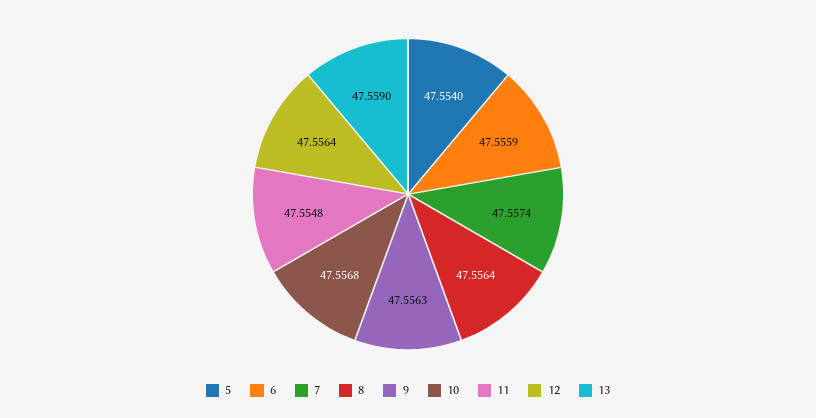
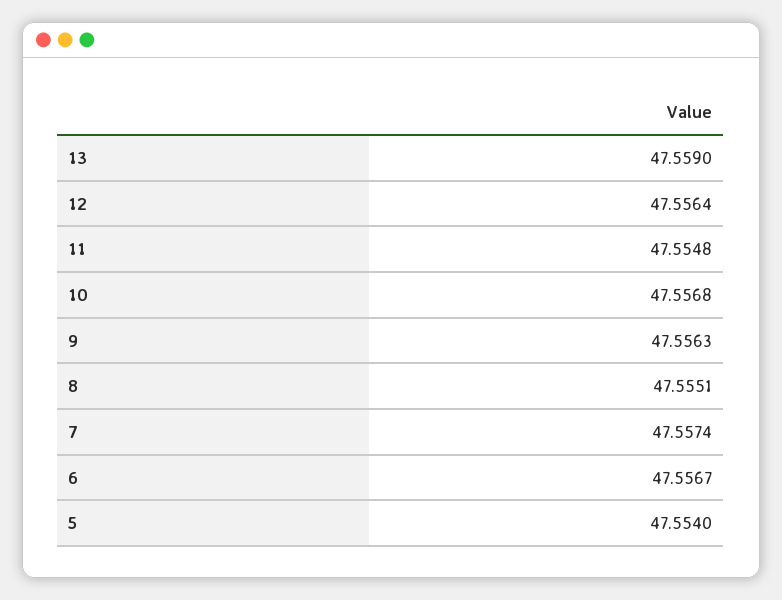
  {
    "5": 47.554,
-   "6": 47.5559,
+   "6": 47.5567,
    "7": 47.5574,
-   "8": 47.5564,
+   "8": 47.5551,
    "9": 47.5563,
    "10": 47.5568,
    "11": 47.5548,
    "12": 47.5564,
    "13": 47.559
  }

